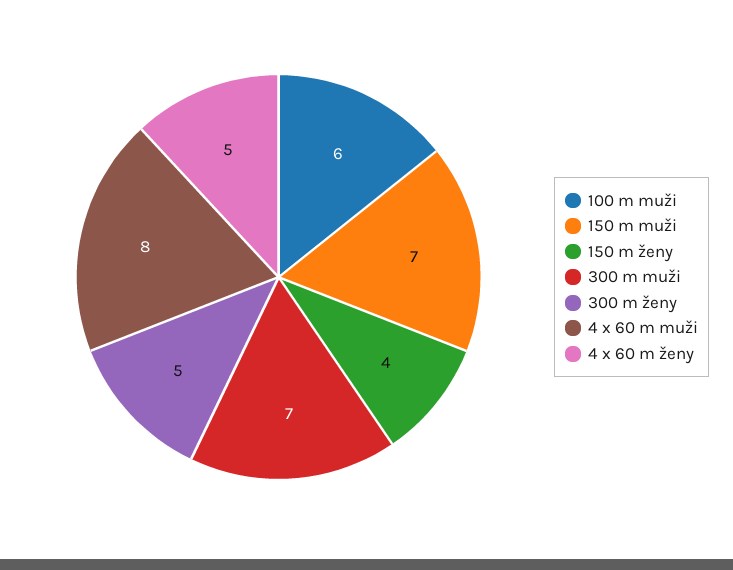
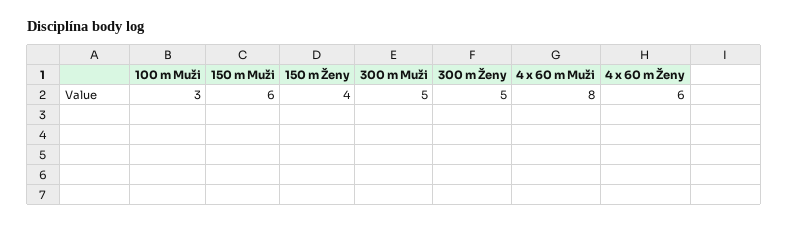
  {
-   "100 m muži": 6,
+   "100 m muži": 3,
-   "150 m muži": 7,
+   "150 m muži": 6,
    "150 m ženy": 4,
-   "300 m muži": 7,
+   "300 m muži": 5,
    "300 m ženy": 5,
    "4 x 60 m muži": 8,
-   "4 x 60 m ženy": 5
+   "4 x 60 m ženy": 6
  }

